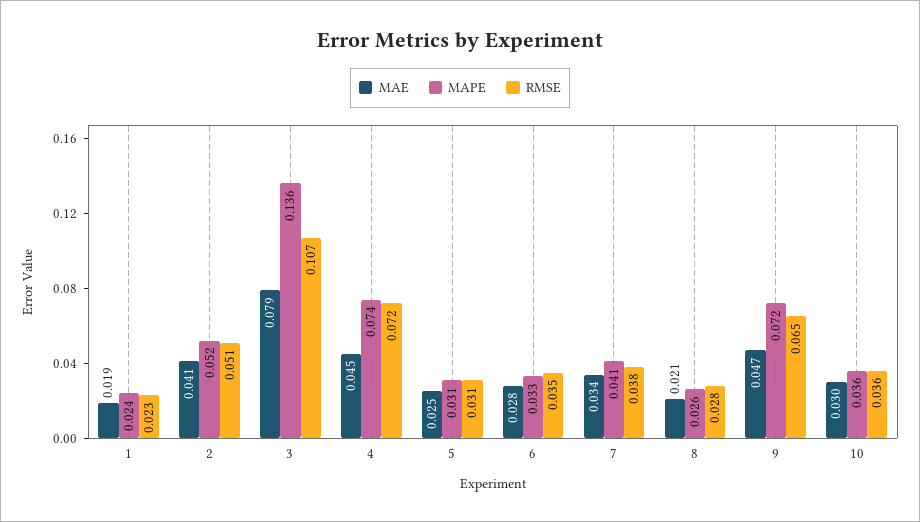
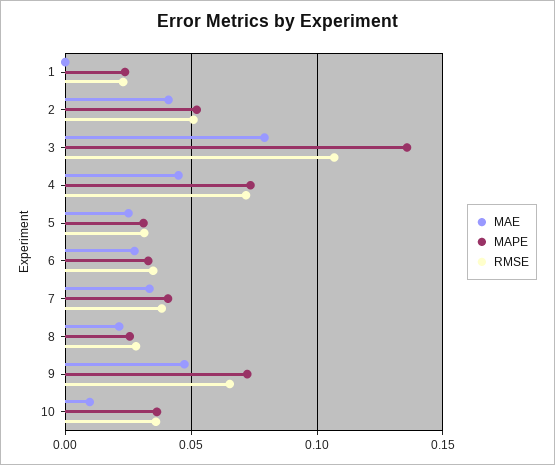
  {
    "MAE": {
-     "1": 0.019,
+     "1": 0,
      "2": 0.041,
      "3": 0.079,
      "4": 0.045,
      "5": 0.025,
      "6": 0.028,
      "7": 0.034,
      "8": 0.021,
      "9": 0.047,
-     "10": 0.03
+     "10": 0.01
    },
    "MAPE": {
      "1": 0.024,
      "2": 0.052,
      "3": 0.136,
      "4": 0.074,
      "5": 0.031,
      "6": 0.033,
      "7": 0.041,
      "8": 0.026,
      "9": 0.072,
      "10": 0.036
    },
    "RMSE": {
      "1": 0.023,
      "2": 0.051,
      "3": 0.107,
      "4": 0.072,
      "5": 0.031,
      "6": 0.035,
      "7": 0.038,
      "8": 0.028,
      "9": 0.065,
      "10": 0.036
    }
  }

